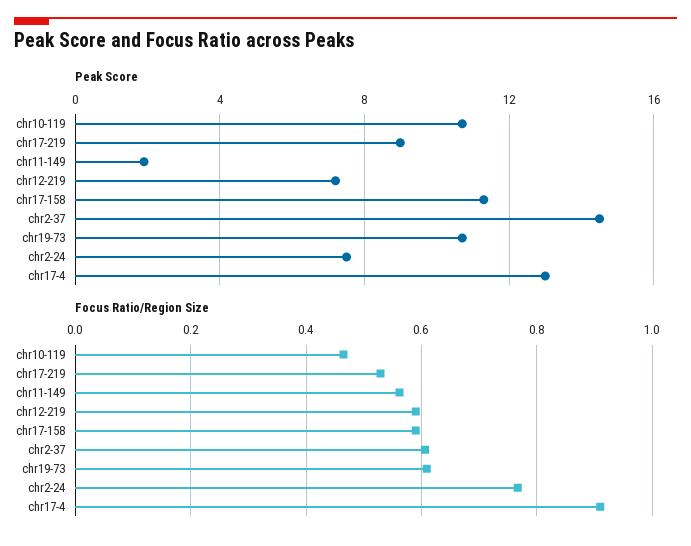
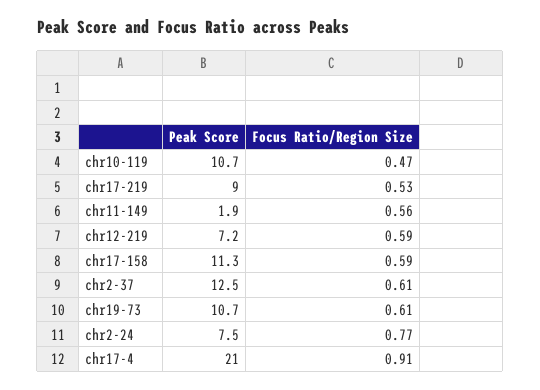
  {
    "Peak Score": {
      "chr10-119": 10.7,
      "chr17-219": 9,
      "chr11-149": 1.9,
      "chr12-219": 7.2,
      "chr17-158": 11.3,
-     "chr2-37": 14.5,
+     "chr2-37": 12.5,
      "chr19-73": 10.7,
      "chr2-24": 7.5,
-     "chr17-4": 13
+     "chr17-4": 21
    },
    "Focus Ratio/Region Size": {
      "chr10-119": 0.47,
      "chr17-219": 0.53,
      "chr11-149": 0.56,
      "chr12-219": 0.59,
      "chr17-158": 0.59,
      "chr2-37": 0.61,
      "chr19-73": 0.61,
      "chr2-24": 0.77,
      "chr17-4": 0.91
    }
  }

